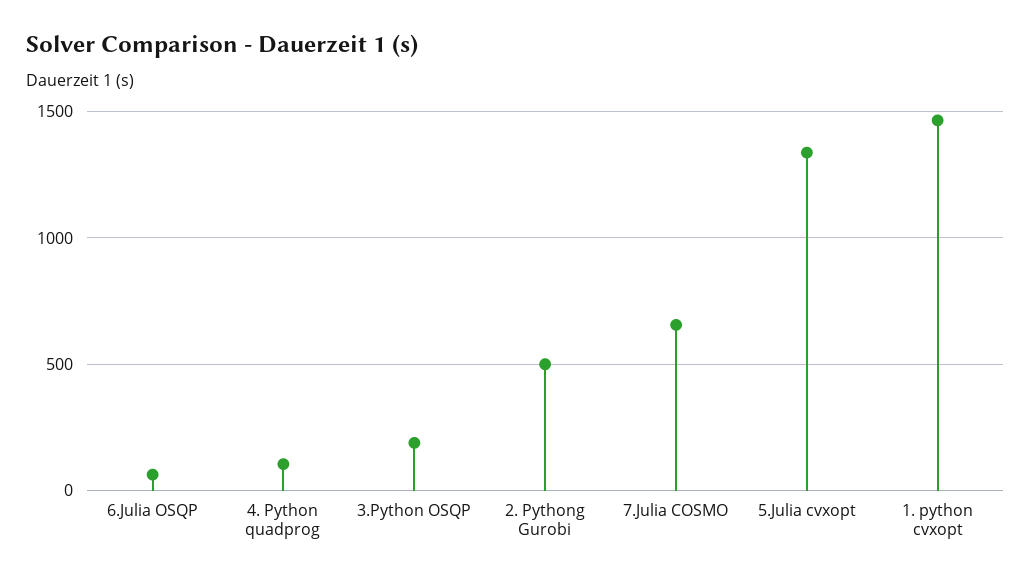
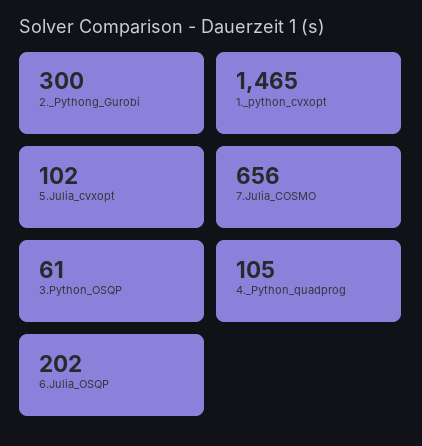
  {
-   "6.Julia OSQP": 50,
+   "6.Julia OSQP": 202,
    "4. Python quadprog": 105,
-   "3.Python OSQP": 200,
+   "3.Python OSQP": 61,
-   "2. Pythong Gurobi": 500,
+   "2. Pythong Gurobi": 300,
    "7.Julia COSMO": 656,
-   "5.Julia cvxopt": 1350,
+   "5.Julia cvxopt": 102,
    "1. python cvxopt": 1465
  }

